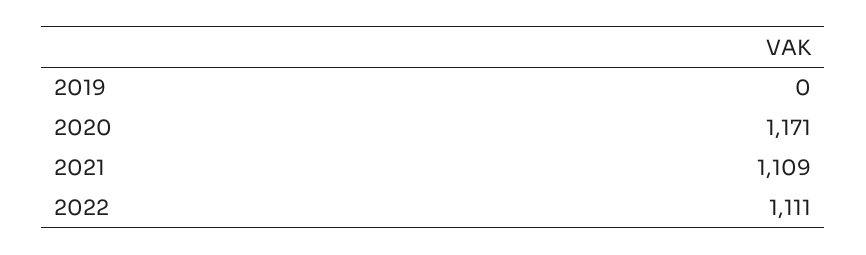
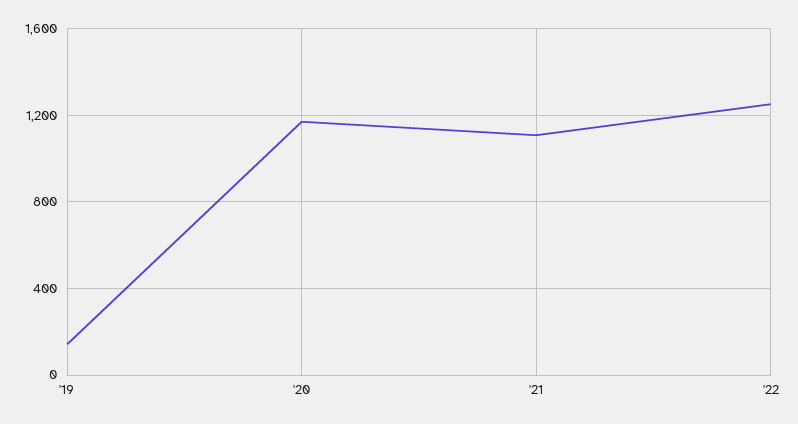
  {
-   "2019": 0,
+   "2019": 150,
    "2020": 1171,
    "2021": 1109,
-   "2022": 1111
+   "2022": 1250
  }

